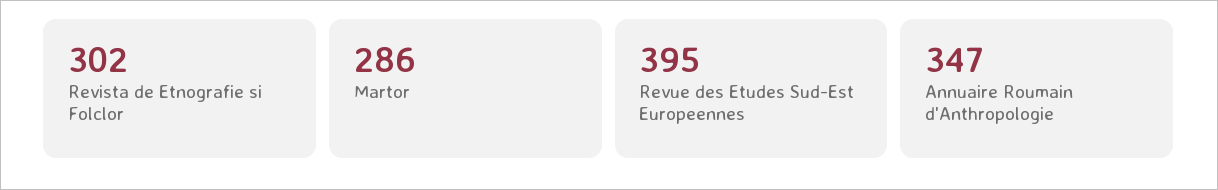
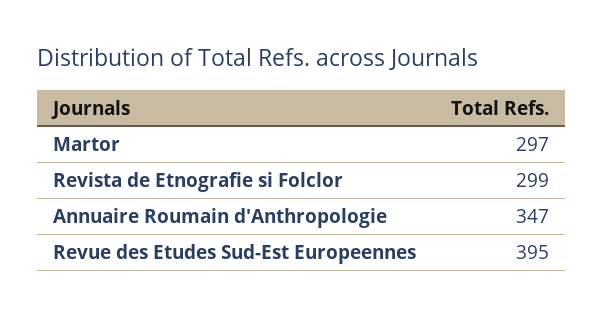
  {
-   "Revista de Etnografie si Folclor": 302,
+   "Revista de Etnografie si Folclor": 299,
-   "Martor": 286,
+   "Martor": 297,
    "Revue des Etudes Sud-Est Europeennes": 395,
    "Annuaire Roumain d'Anthropologie": 347
  }

